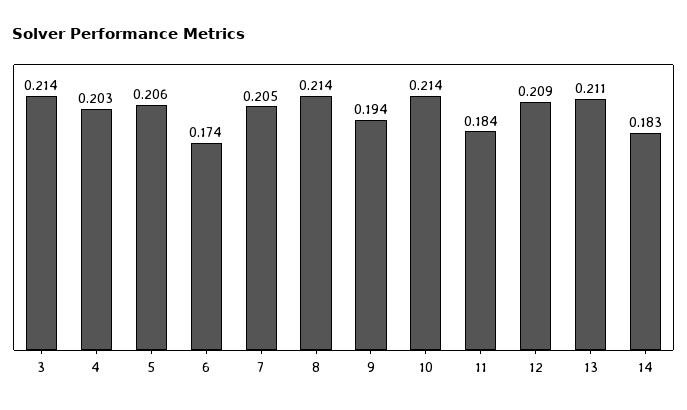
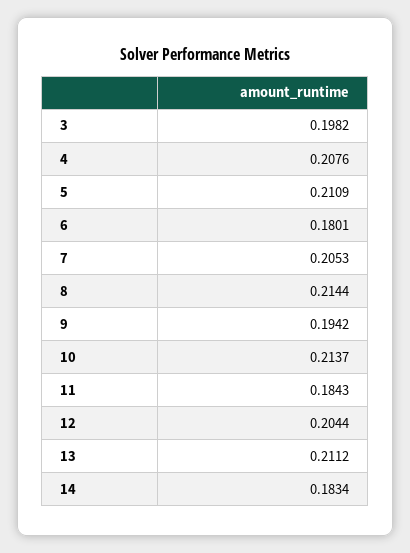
  {
-   "3": 0.214,
+   "3": 0.1982,
-   "4": 0.203,
+   "4": 0.2076,
-   "5": 0.206,
+   "5": 0.2109,
-   "6": 0.174,
+   "6": 0.1801,
    "7": 0.2053,
    "8": 0.2144,
    "9": 0.1942,
    "10": 0.2137,
    "11": 0.1843,
-   "12": 0.209,
+   "12": 0.2044,
    "13": 0.2112,
    "14": 0.1834
  }

